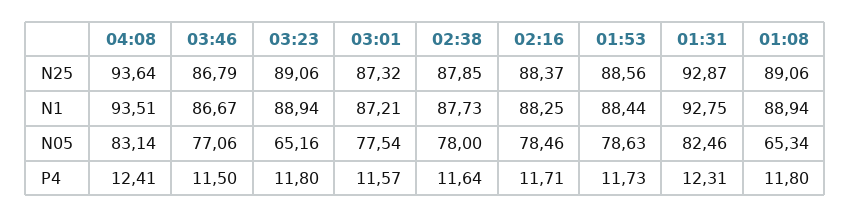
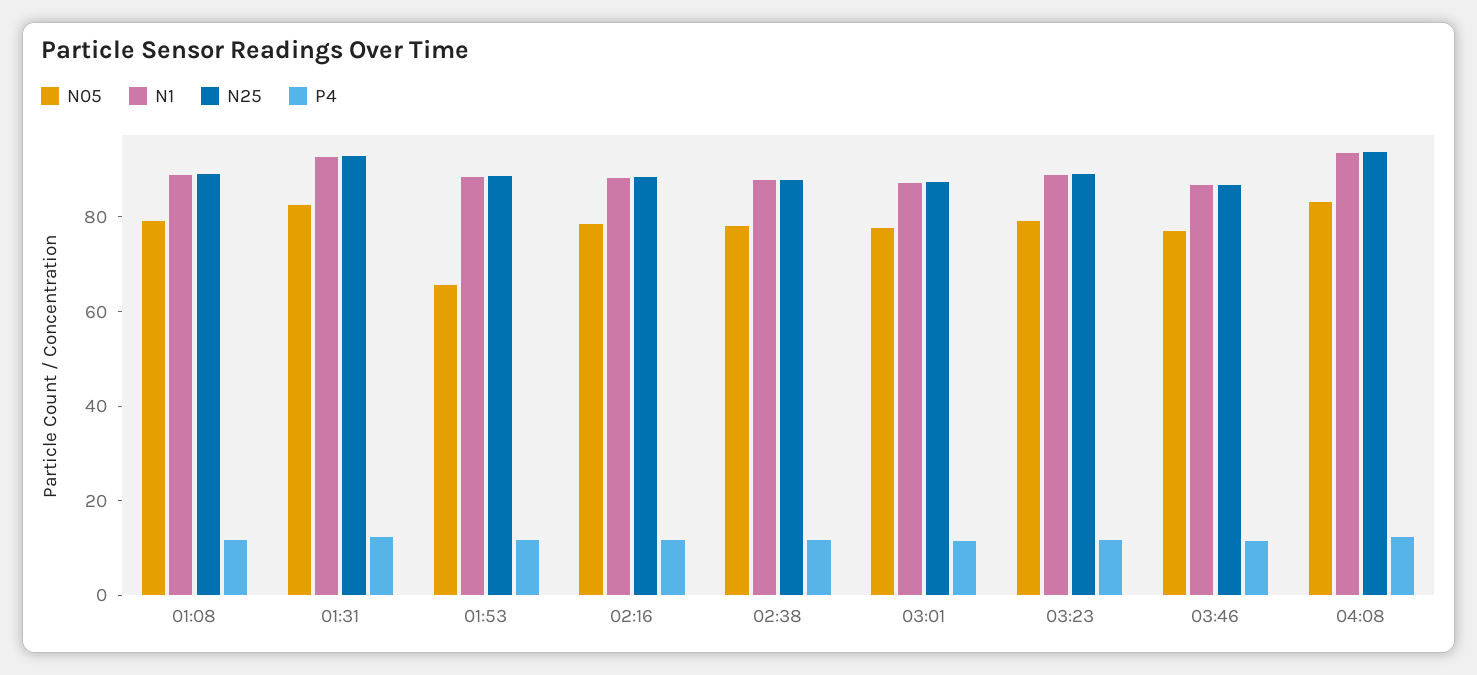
  {
    "N25": {
      "04:08": 93.64,
      "03:46": 86.79,
      "03:23": 89.06,
      "03:01": 87.32,
      "02:38": 87.85,
      "02:16": 88.37,
      "01:53": 88.56,
      "01:31": 92.87,
      "01:08": 89.06
    },
    "N1": {
      "04:08": 93.51,
      "03:46": 86.67,
      "03:23": 88.94,
      "03:01": 87.21,
      "02:38": 87.73,
      "02:16": 88.25,
      "01:53": 88.44,
      "01:31": 92.75,
      "01:08": 88.94
    },
    "N05": {
      "04:08": 83.14,
      "03:46": 77.06,
-     "03:23": 65.16,
+     "03:23": 80,
      "03:01": 77.54,
      "02:38": 78,
      "02:16": 78.46,
-     "01:53": 78.63,
+     "01:53": 65,
      "01:31": 82.46,
-     "01:08": 65.34
+     "01:08": 80
    },
    "P4": {
      "04:08": 12.41,
      "03:46": 11.5,
      "03:23": 11.8,
      "03:01": 11.57,
      "02:38": 11.64,
      "02:16": 11.71,
      "01:53": 11.73,
      "01:31": 12.31,
      "01:08": 11.8
    }
  }

